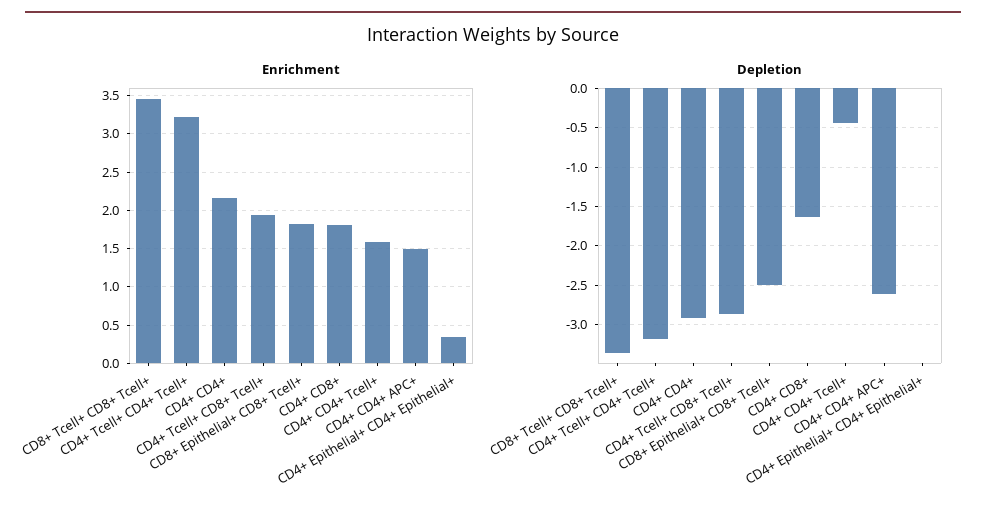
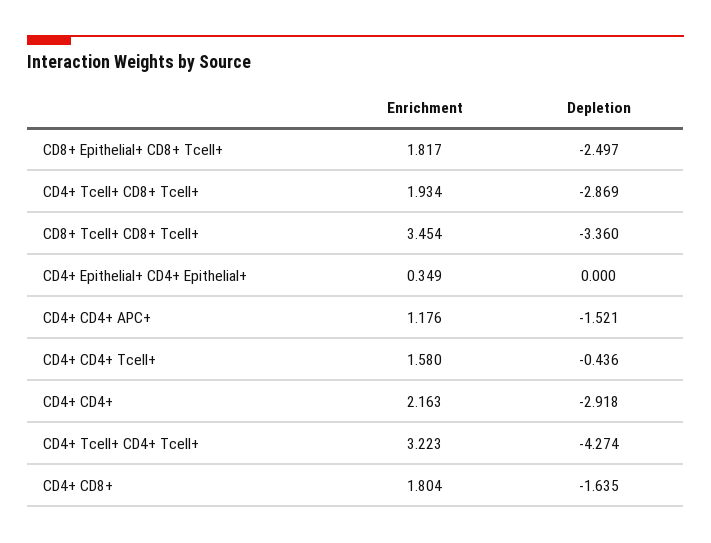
  {
    "Enrichment": {
      "CD8+ Tcell+ CD8+ Tcell+": 3.454,
      "CD4+ Tcell+ CD4+ Tcell+": 3.223,
      "CD4+ CD4+": 2.163,
      "CD4+ Tcell+ CD8+ Tcell+": 1.934,
      "CD8+ Epithelial+ CD8+ Tcell+": 1.817,
      "CD4+ CD8+": 1.804,
      "CD4+ CD4+ Tcell+": 1.58,
-     "CD4+ CD4+ APC+": 1.5,
+     "CD4+ CD4+ APC+": 1.176,
      "CD4+ Epithelial+ CD4+ Epithelial+": 0.349
    },
    "Depletion": {
      "CD8+ Tcell+ CD8+ Tcell+": -3.36,
-     "CD4+ Tcell+ CD4+ Tcell+": -3.2,
+     "CD4+ Tcell+ CD4+ Tcell+": -4.274,
      "CD4+ CD4+": -2.918,
      "CD4+ Tcell+ CD8+ Tcell+": -2.869,
      "CD8+ Epithelial+ CD8+ Tcell+": -2.497,
      "CD4+ CD8+": -1.635,
      "CD4+ CD4+ Tcell+": -0.436,
-     "CD4+ CD4+ APC+": -2.6,
+     "CD4+ CD4+ APC+": -1.521,
      "CD4+ Epithelial+ CD4+ Epithelial+": 0
    }
  }

